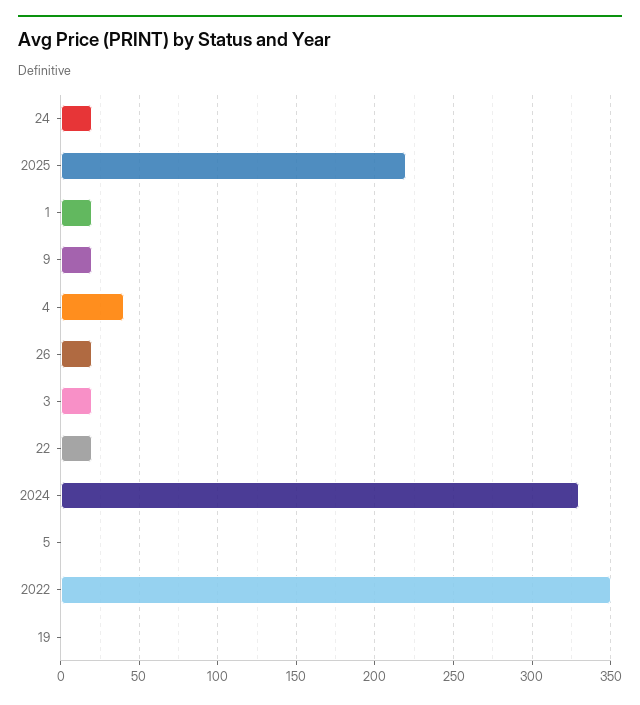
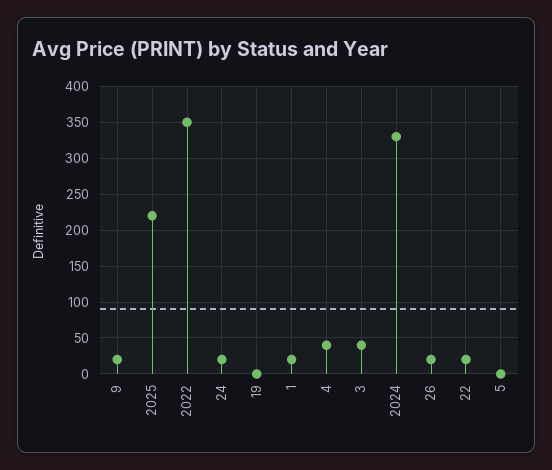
  {
    "24": 20,
    "2025": 220,
    "1": 20,
    "9": 20,
    "4": 40,
    "26": 20,
-   "3": 20,
+   "3": 40,
    "22": 20,
    "2024": 330,
    "5": 0,
    "2022": 350,
    "19": 0
  }

